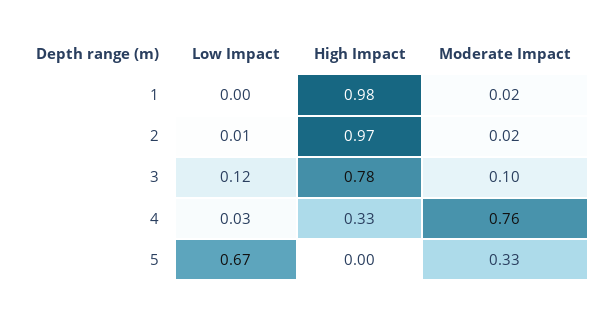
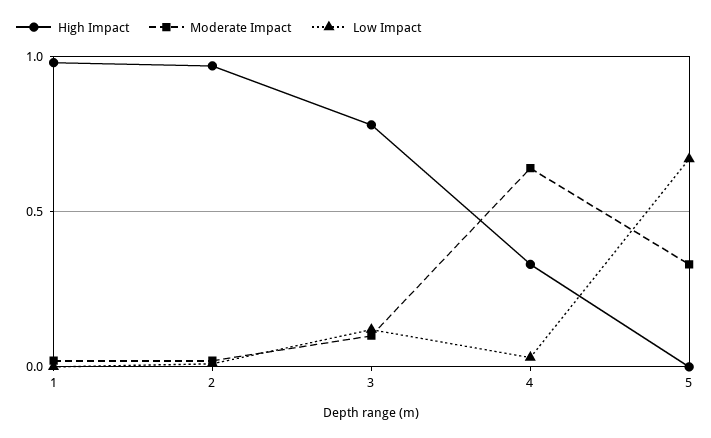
  {
    "Low Impact": {
      "1": 0,
      "2": 0.01,
      "3": 0.12,
      "4": 0.03,
      "5": 0.67
    },
    "High Impact": {
      "1": 0.98,
      "2": 0.97,
      "3": 0.78,
      "4": 0.33,
      "5": 0
    },
    "Moderate Impact": {
      "1": 0.02,
      "2": 0.02,
      "3": 0.1,
-     "4": 0.76,
+     "4": 0.65,
      "5": 0.33
    }
  }

